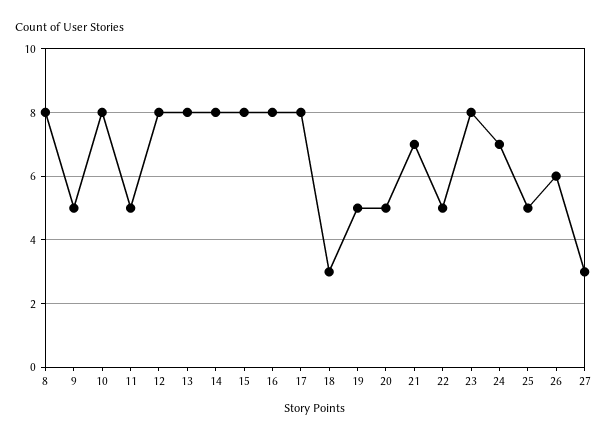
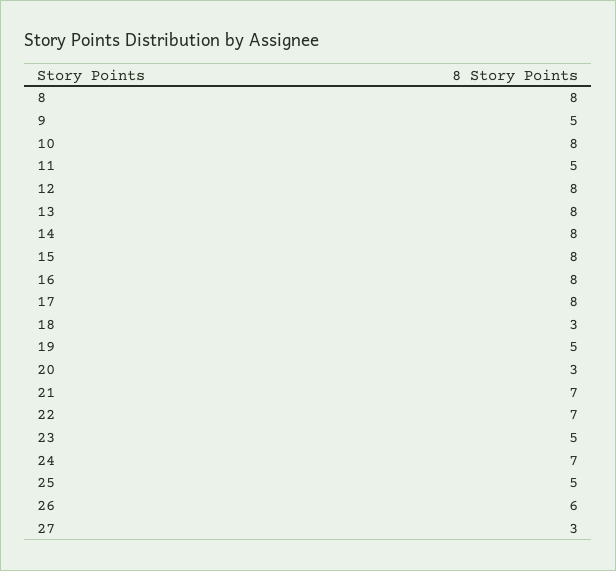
  {
    "8": 8,
    "9": 5,
    "10": 8,
    "11": 5,
    "12": 8,
    "13": 8,
    "14": 8,
    "15": 8,
    "16": 8,
    "17": 8,
    "18": 3,
    "19": 5,
-   "20": 5,
+   "20": 3,
    "21": 7,
-   "22": 5,
+   "22": 7,
-   "23": 8,
+   "23": 5,
    "24": 7,
    "25": 5,
    "26": 6,
    "27": 3
  }

